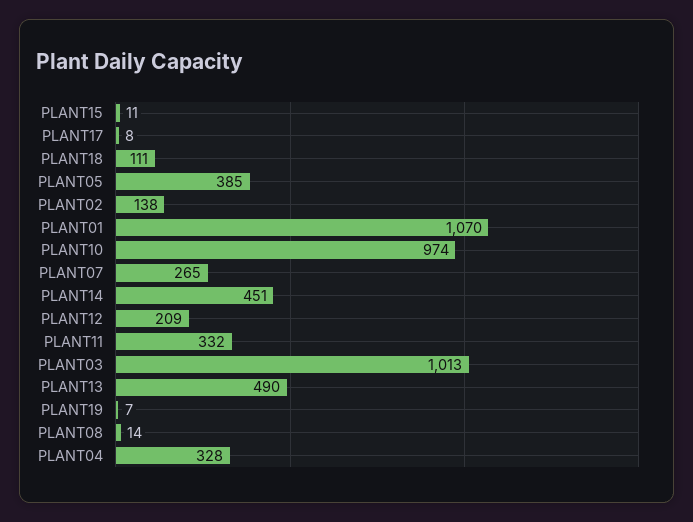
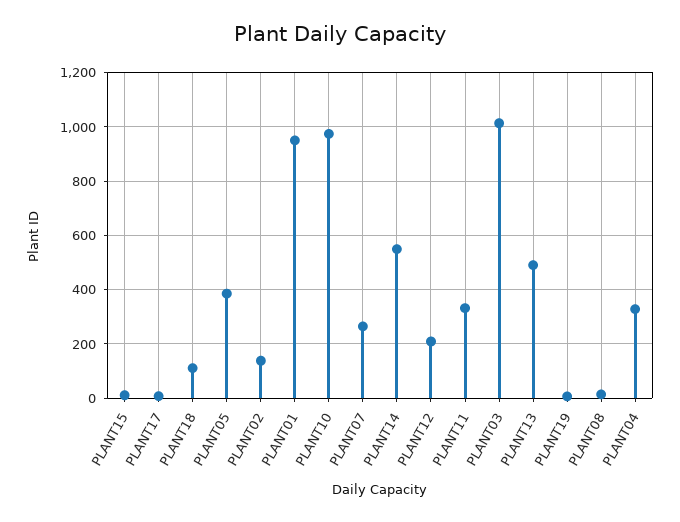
  {
    "PLANT15": 11,
    "PLANT17": 8,
    "PLANT18": 111,
    "PLANT05": 385,
    "PLANT02": 138,
-   "PLANT01": 1070,
+   "PLANT01": 950,
    "PLANT10": 974,
    "PLANT07": 265,
-   "PLANT14": 451,
+   "PLANT14": 550,
    "PLANT12": 209,
    "PLANT11": 332,
    "PLANT03": 1013,
    "PLANT13": 490,
    "PLANT19": 7,
    "PLANT08": 14,
    "PLANT04": 328
  }

